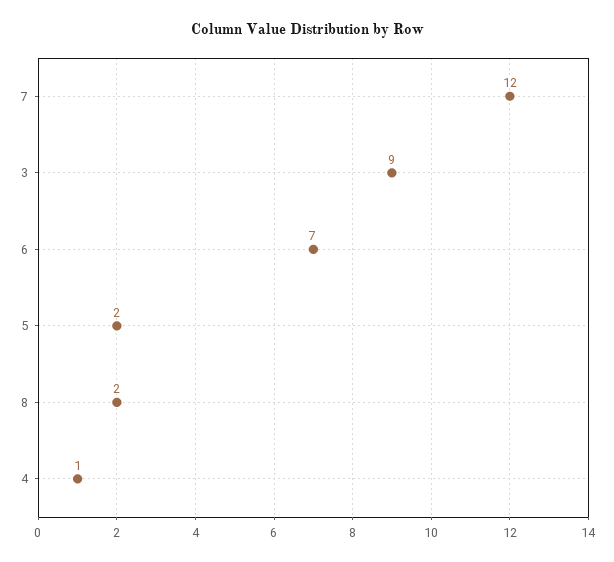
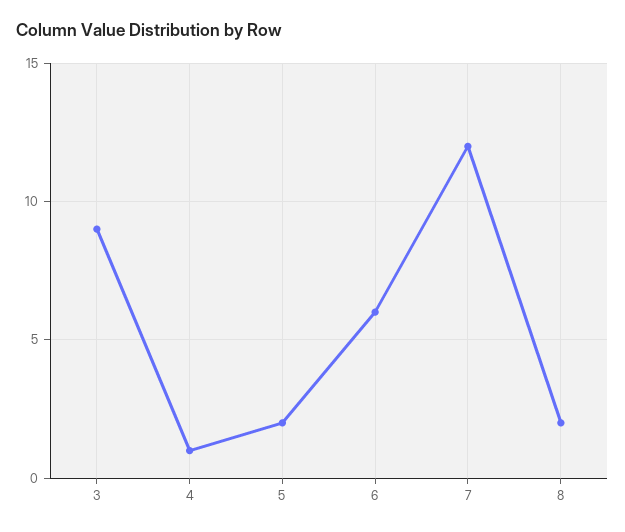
  {
    "7": 12,
    "3": 9,
-   "6": 7,
+   "6": 6,
    "5": 2,
    "8": 2,
    "4": 1
  }

